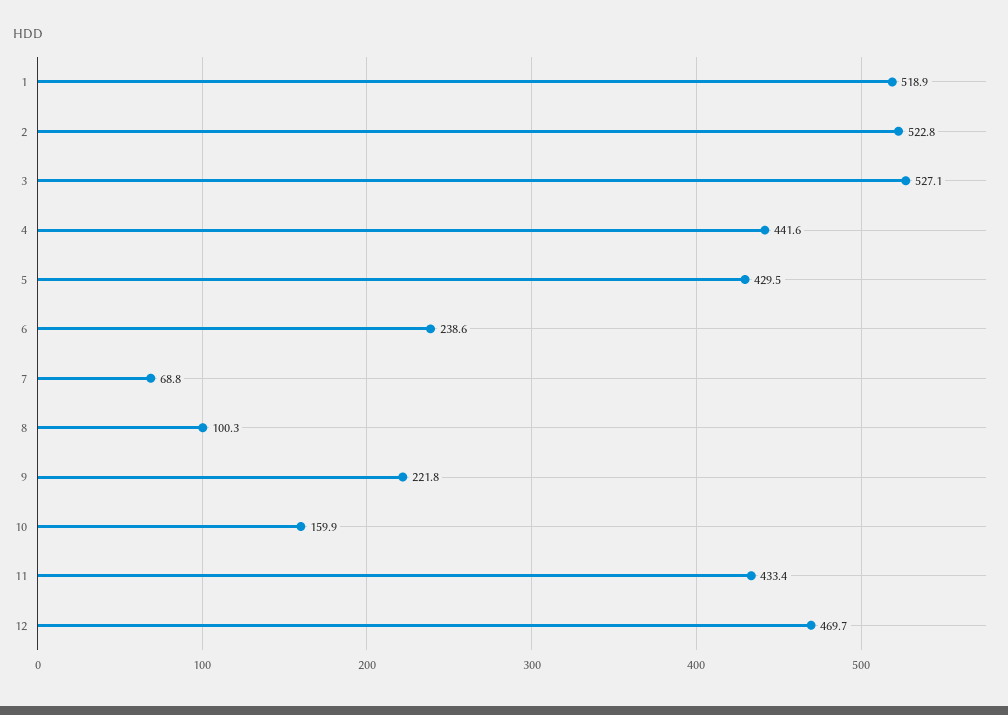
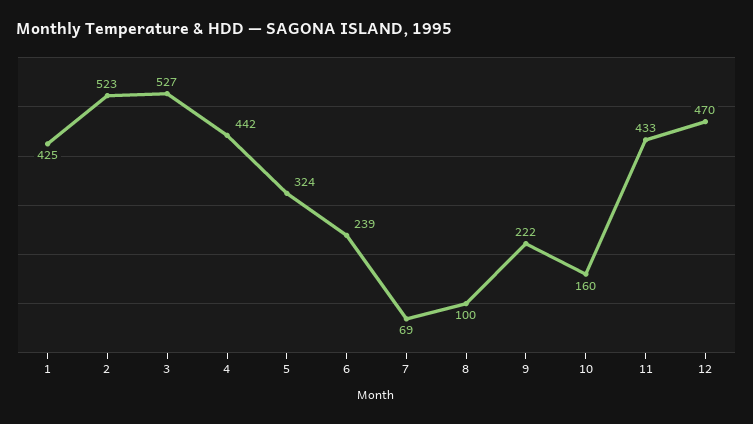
  {
-   "1": 518.9,
+   "1": 425,
    "2": 522.8,
    "3": 527.1,
    "4": 441.6,
-   "5": 429.5,
+   "5": 324,
    "6": 238.6,
    "7": 68.8,
    "8": 100.3,
    "9": 221.8,
    "10": 159.9,
    "11": 433.4,
    "12": 469.7
  }

